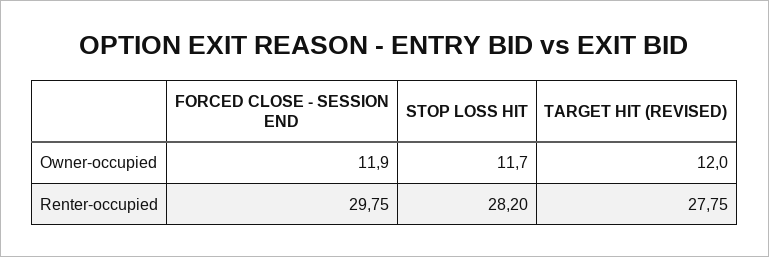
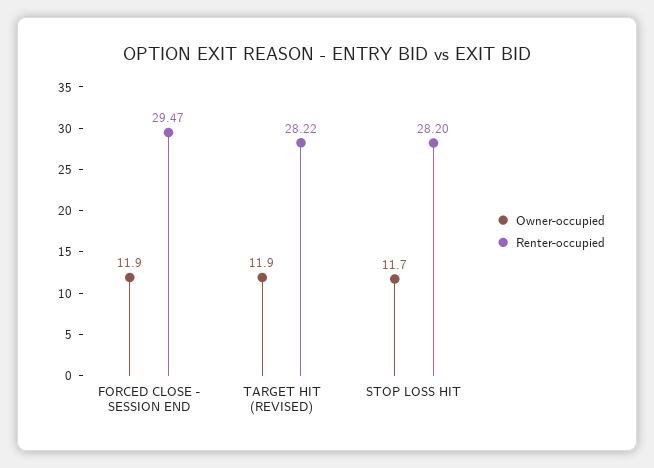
  {
    "Owner-occupied": {
      "FORCED CLOSE - SESSION END": 11.9,
      "STOP LOSS HIT": 11.7,
-     "TARGET HIT (REVISED)": 12
+     "TARGET HIT (REVISED)": 11.9
    },
    "Renter-occupied": {
-     "FORCED CLOSE - SESSION END": 29.75,
+     "FORCED CLOSE - SESSION END": 29.47,
      "STOP LOSS HIT": 28.2,
-     "TARGET HIT (REVISED)": 27.75
+     "TARGET HIT (REVISED)": 28.22
    }
  }

